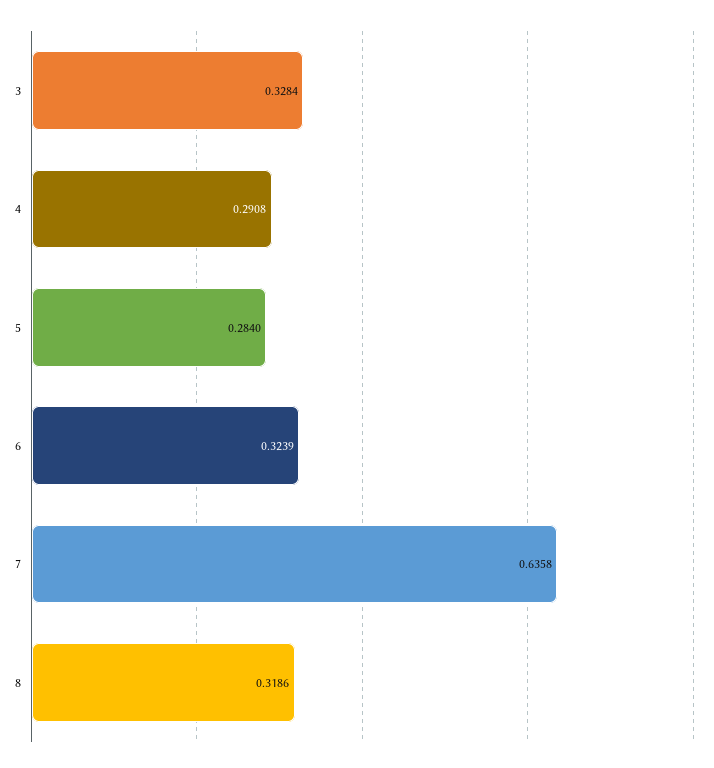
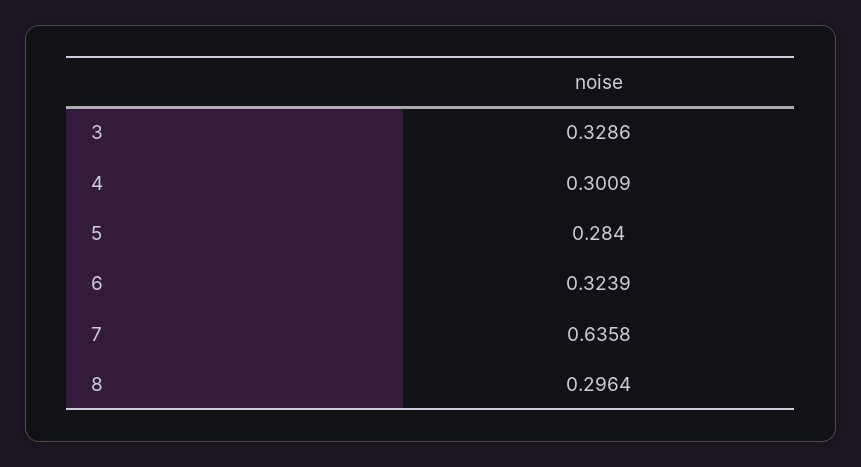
  {
-   "3": 0.3284,
+   "3": 0.3286,
-   "4": 0.2908,
+   "4": 0.3009,
    "5": 0.284,
    "6": 0.3239,
    "7": 0.6358,
-   "8": 0.3186
+   "8": 0.2964
  }

